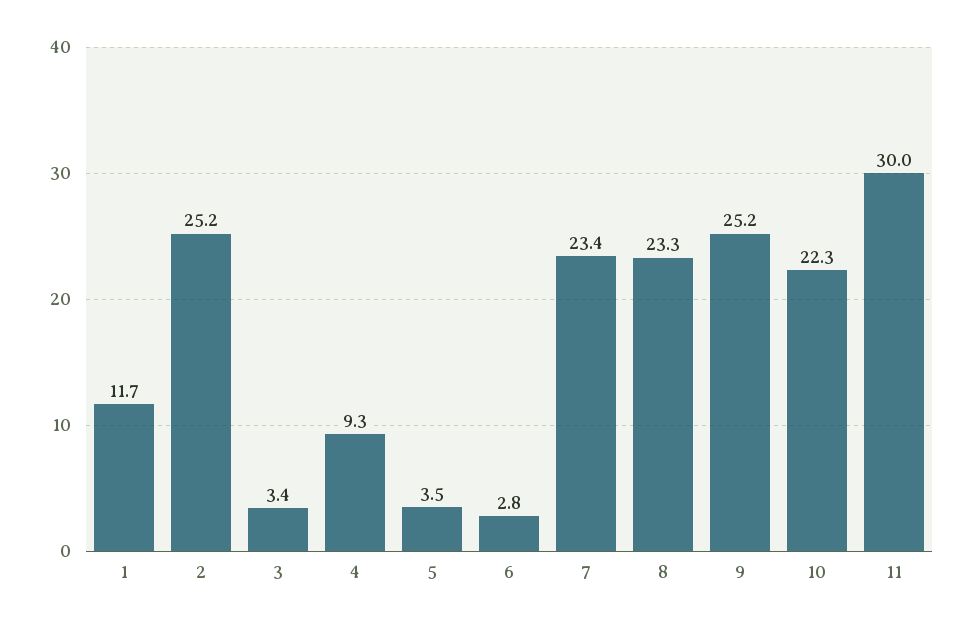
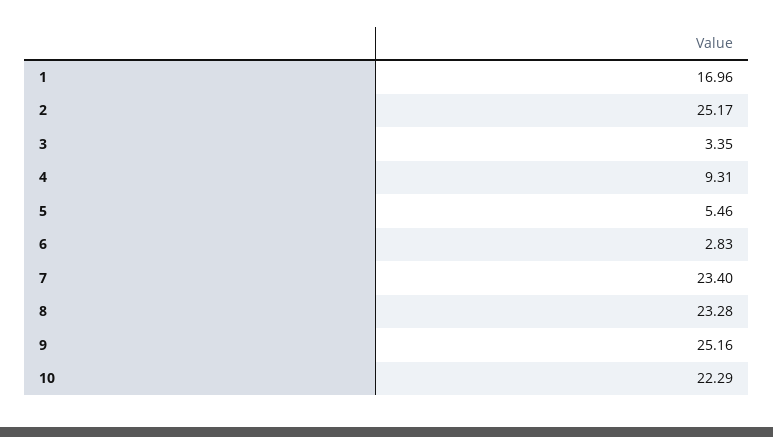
  {
-   "1": 11.7,
+   "1": 16.96,
    "2": 25.17,
    "3": 3.35,
    "4": 9.31,
-   "5": 3.5,
+   "5": 5.46,
    "6": 2.83,
    "7": 23.4,
    "8": 23.28,
    "9": 25.16,
-   "10": 22.29,
+   "10": 22.29
-   "11": 30
  }

